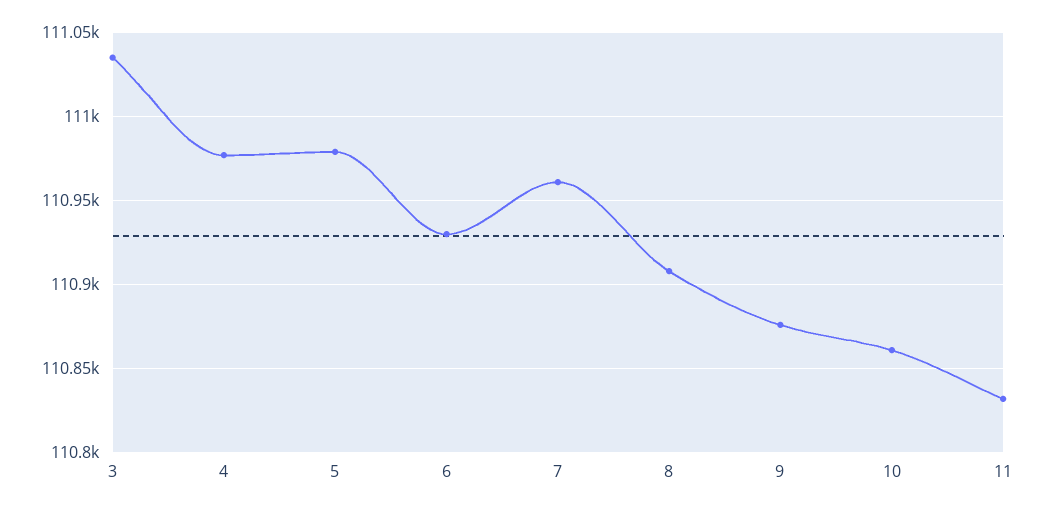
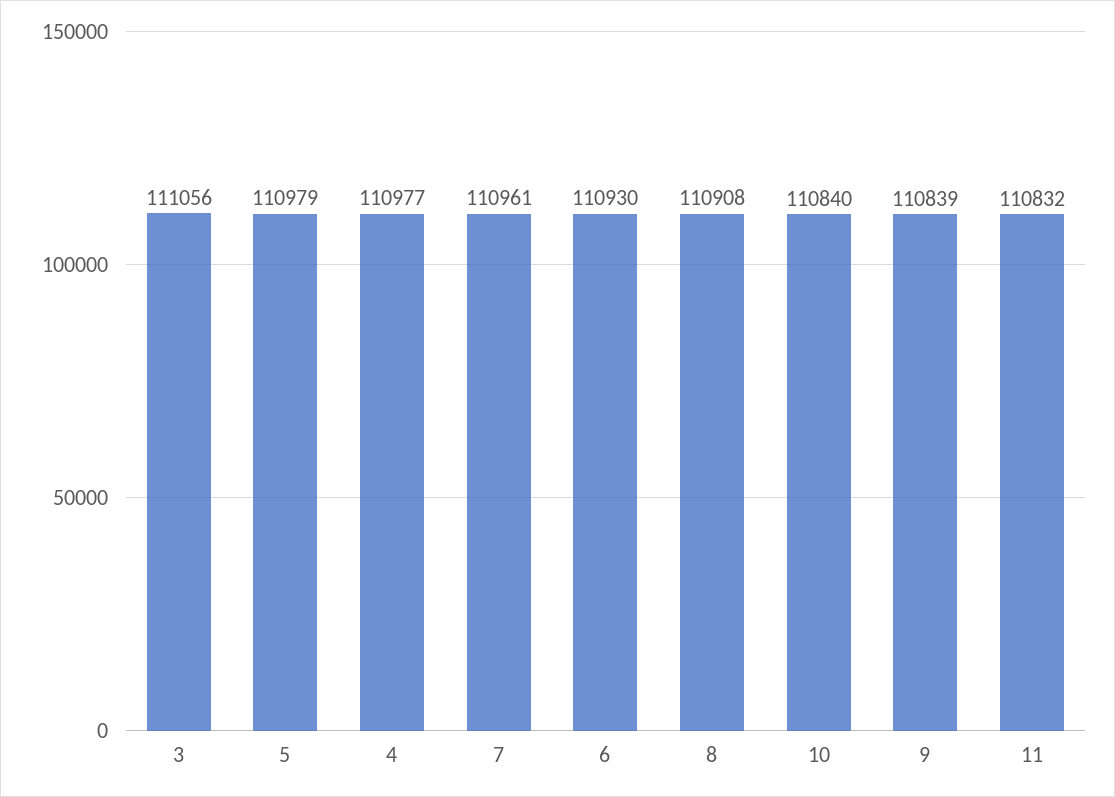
  {
-   "3": 111035,
+   "3": 111056,
    "4": 110977,
    "5": 110979,
    "6": 110930,
    "7": 110961,
    "8": 110908,
-   "9": 110875,
+   "9": 110839,
-   "10": 110860,
+   "10": 110840,
    "11": 110832
  }

